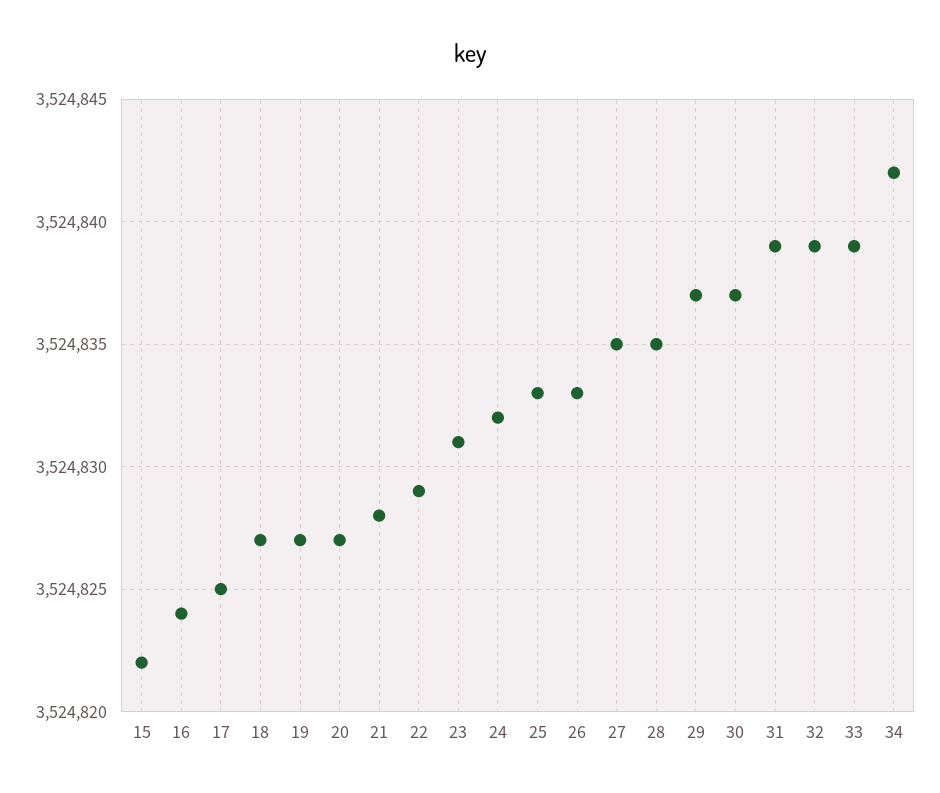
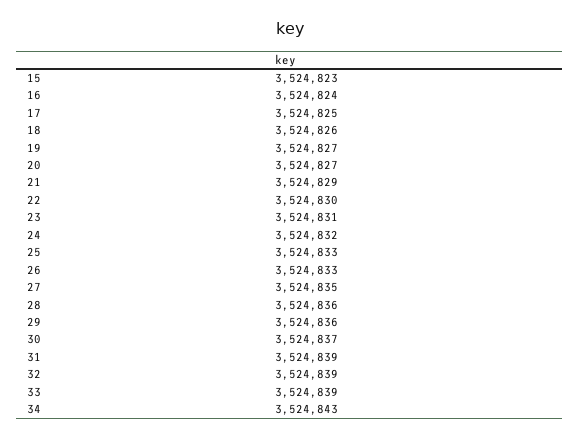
  {
-   "15": 3524822,
+   "15": 3524823,
    "16": 3524824,
    "17": 3524825,
-   "18": 3524827,
+   "18": 3524826,
    "19": 3524827,
    "20": 3524827,
-   "21": 3524828,
+   "21": 3524829,
-   "22": 3524829,
+   "22": 3524830,
    "23": 3524831,
    "24": 3524832,
    "25": 3524833,
    "26": 3524833,
    "27": 3524835,
-   "28": 3524835,
+   "28": 3524836,
-   "29": 3524837,
+   "29": 3524836,
    "30": 3524837,
    "31": 3524839,
    "32": 3524839,
    "33": 3524839,
-   "34": 3524842
+   "34": 3524843
  }

